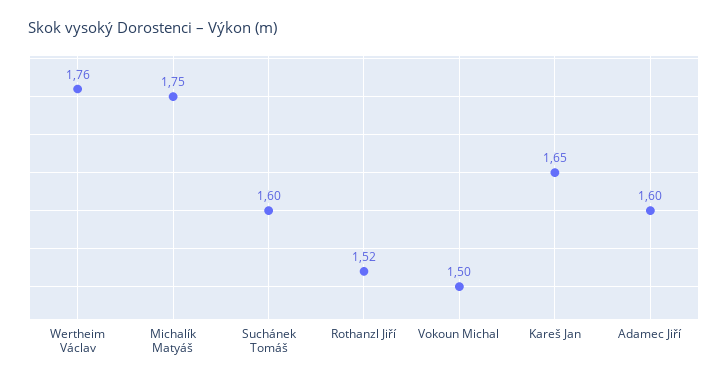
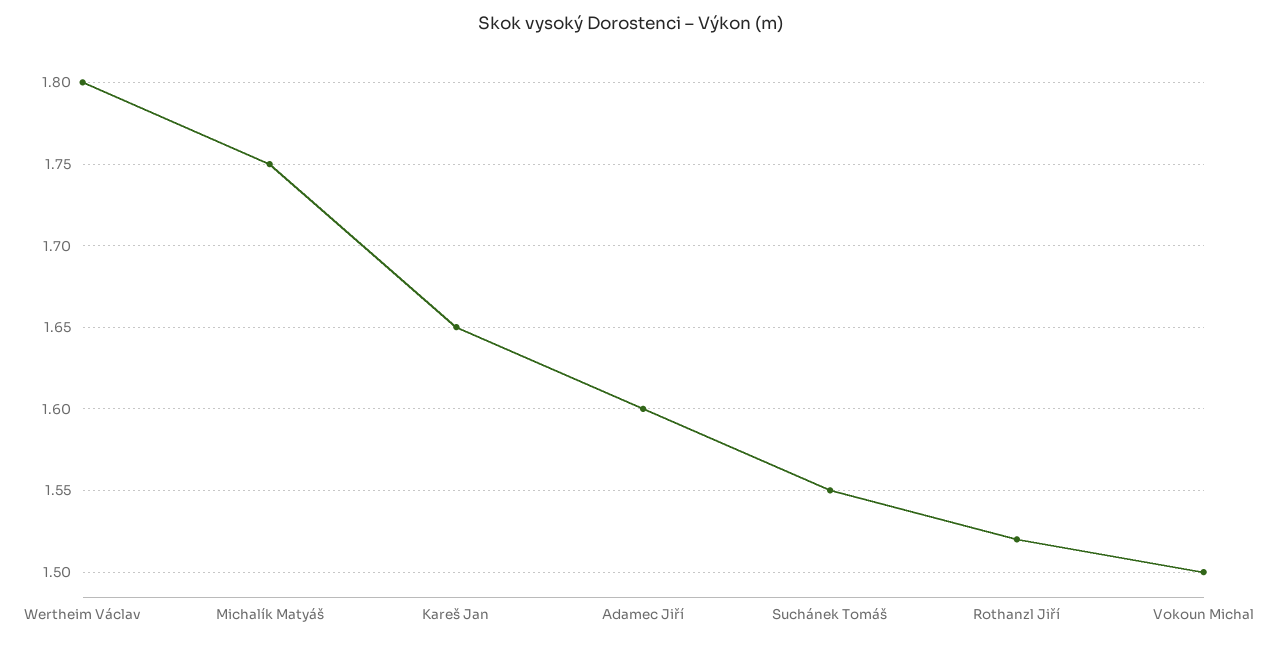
  {
-   "Wertheim Václav": 1.76,
+   "Wertheim Václav": 1.8,
    "Michalík Matyáš": 1.75,
-   "Suchánek Tomáš": 1.6,
+   "Suchánek Tomáš": 1.55,
    "Rothanzl Jiří": 1.52,
    "Vokoun Michal": 1.5,
    "Kareš Jan": 1.65,
    "Adamec Jiří": 1.6
  }

